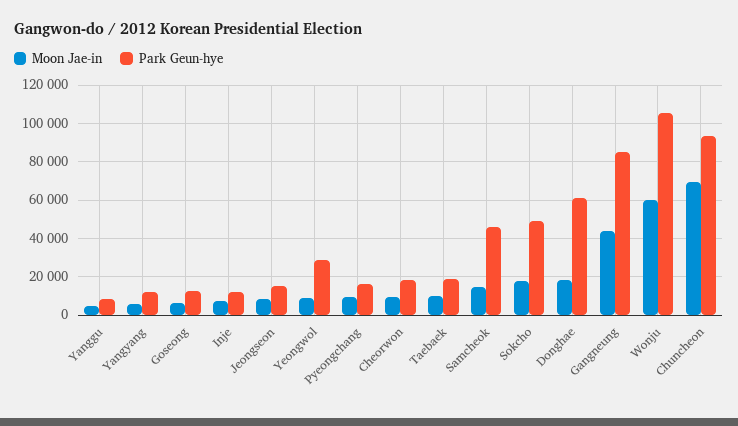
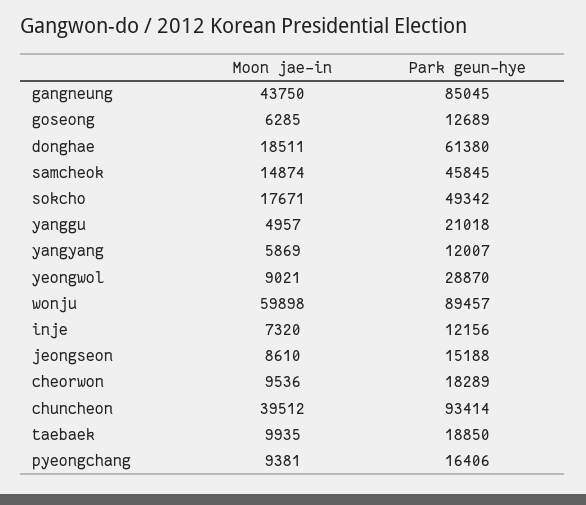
  {
    "Moon Jae-in": {
      "Yanggu": 4957,
      "Yangyang": 5869,
      "Goseong": 6285,
      "Inje": 7320,
      "Jeongseon": 8610,
      "Yeongwol": 9021,
      "Pyeongchang": 9381,
      "Cheorwon": 9536,
      "Taebaek": 9935,
      "Samcheok": 14874,
      "Sokcho": 17671,
      "Donghae": 18511,
      "Gangneung": 43750,
      "Wonju": 59898,
-     "Chuncheon": 70000
+     "Chuncheon": 39512
    },
    "Park Geun-hye": {
-     "Yanggu": 10000,
+     "Yanggu": 21018,
      "Yangyang": 12007,
      "Goseong": 12689,
      "Inje": 12156,
      "Jeongseon": 15188,
      "Yeongwol": 28870,
      "Pyeongchang": 16406,
      "Cheorwon": 18289,
      "Taebaek": 18850,
      "Samcheok": 45845,
      "Sokcho": 49342,
      "Donghae": 61380,
      "Gangneung": 85045,
-     "Wonju": 105000,
+     "Wonju": 89457,
      "Chuncheon": 93414
    }
  }

